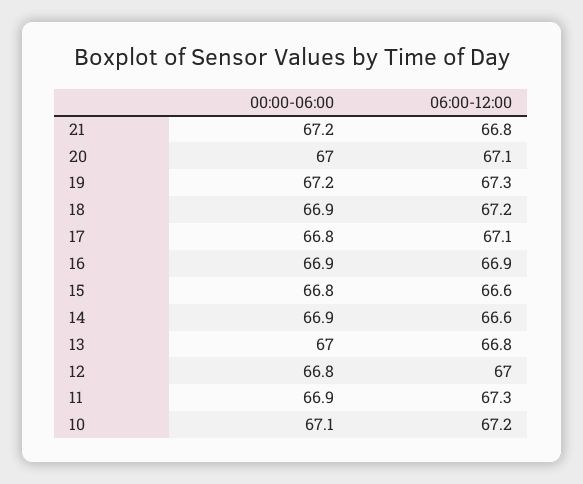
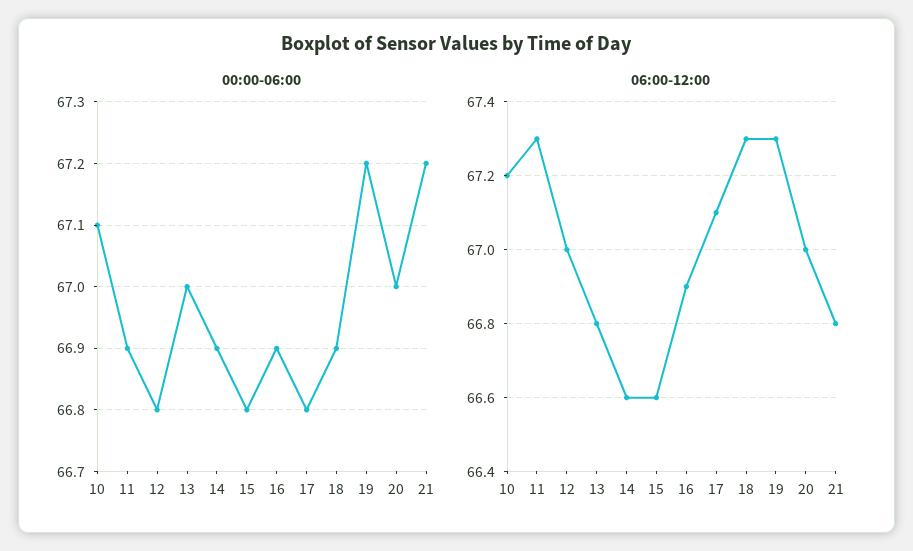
  {
    "00:00-06:00": {
      "21": 67.2,
      "20": 67,
      "19": 67.2,
      "18": 66.9,
      "17": 66.8,
      "16": 66.9,
      "15": 66.8,
      "14": 66.9,
      "13": 67,
      "12": 66.8,
      "11": 66.9,
      "10": 67.1
    },
    "06:00-12:00": {
      "21": 66.8,
-     "20": 67.1,
+     "20": 67,
      "19": 67.3,
-     "18": 67.2,
+     "18": 67.3,
      "17": 67.1,
      "16": 66.9,
      "15": 66.6,
      "14": 66.6,
      "13": 66.8,
      "12": 67,
      "11": 67.3,
      "10": 67.2
    }
  }

